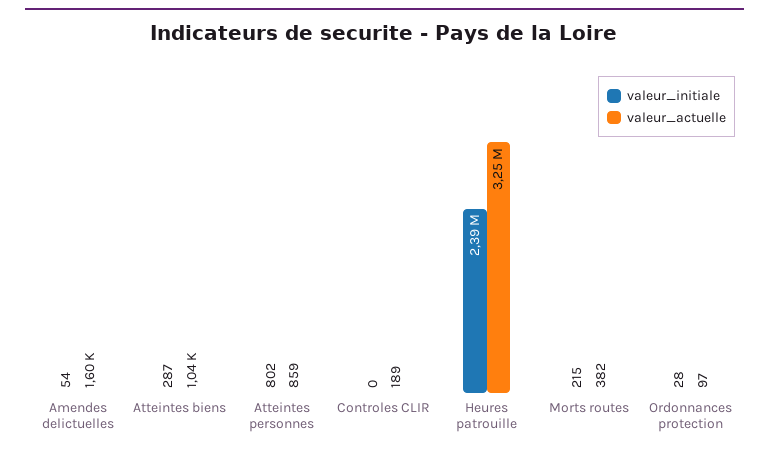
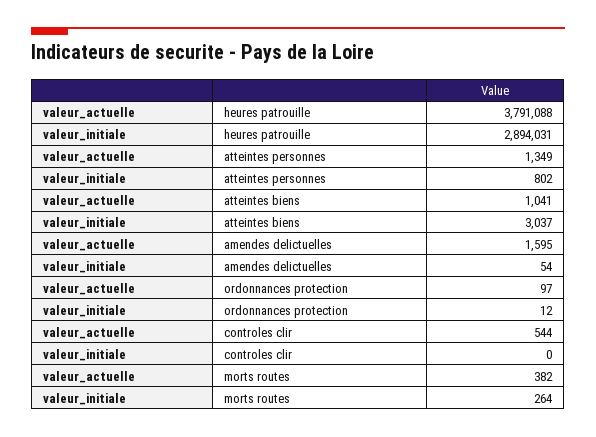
  {
    "valeur_initiale": {
      "Amendes delictuelles": 54,
-     "Atteintes biens": 287,
+     "Atteintes biens": 3037,
      "Atteintes personnes": 802,
      "Controles CLIR": 0,
-     "Heures patrouille": 2390000,
+     "Heures patrouille": 2894031,
-     "Morts routes": 215,
+     "Morts routes": 264,
-     "Ordonnances protection": 28
+     "Ordonnances protection": 12
    },
    "valeur_actuelle": {
      "Amendes delictuelles": 1595,
      "Atteintes biens": 1041,
-     "Atteintes personnes": 859,
+     "Atteintes personnes": 1349,
-     "Controles CLIR": 189,
+     "Controles CLIR": 544,
-     "Heures patrouille": 3250000,
+     "Heures patrouille": 3791088,
      "Morts routes": 382,
      "Ordonnances protection": 97
    }
  }

